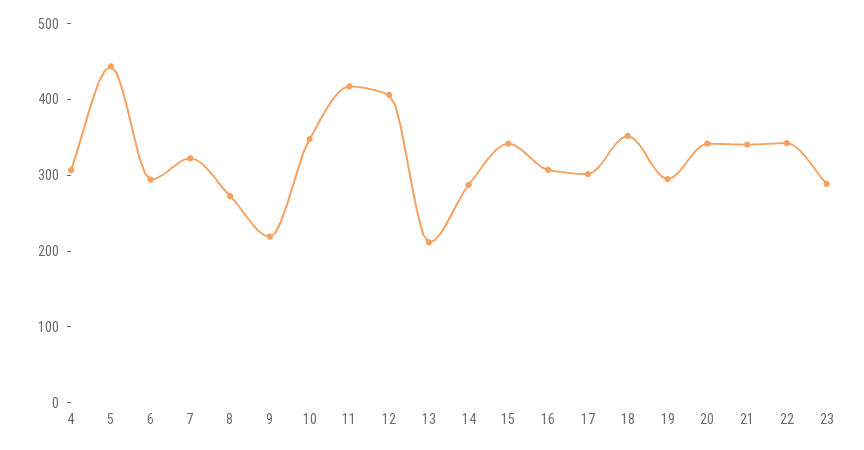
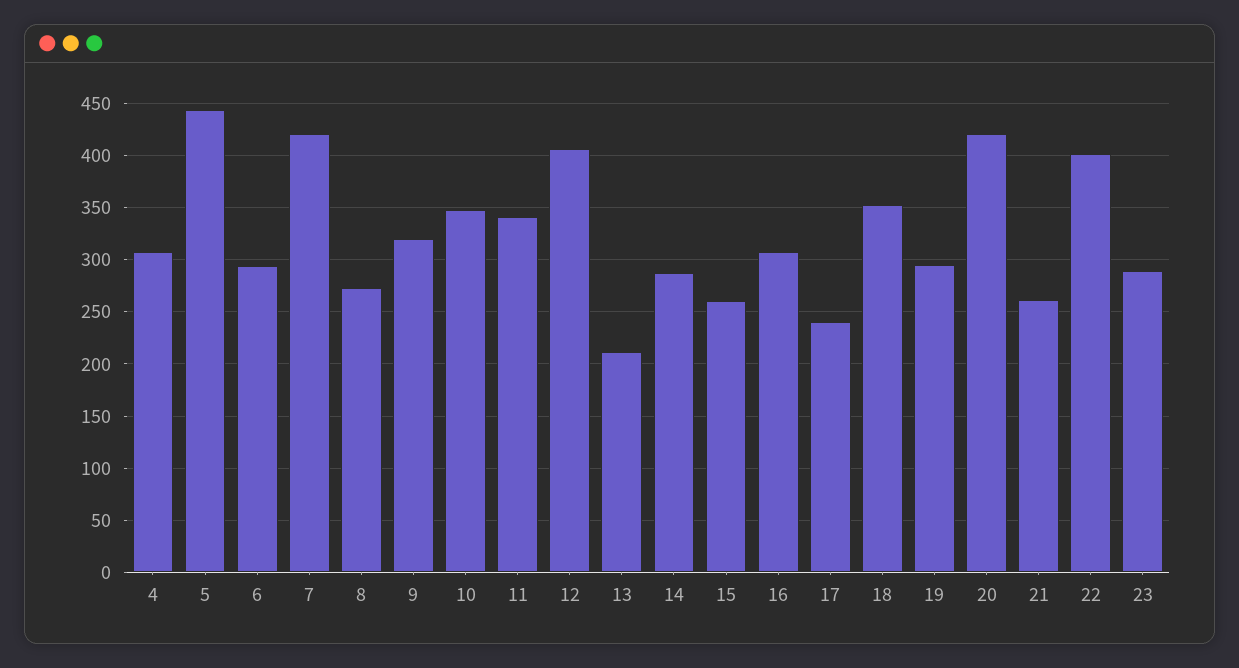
  {
    "4": 310,
    "5": 440,
    "6": 290,
-   "7": 320,
+   "7": 420,
    "8": 270,
-   "9": 220,
+   "9": 320,
    "10": 350,
-   "11": 420,
+   "11": 340,
    "12": 410,
    "13": 210,
    "14": 290,
-   "15": 340,
+   "15": 260,
    "16": 310,
-   "17": 300,
+   "17": 240,
    "18": 350,
    "19": 300,
-   "20": 340,
+   "20": 420,
-   "21": 340,
+   "21": 260,
-   "22": 340,
+   "22": 400,
    "23": 290
  }

